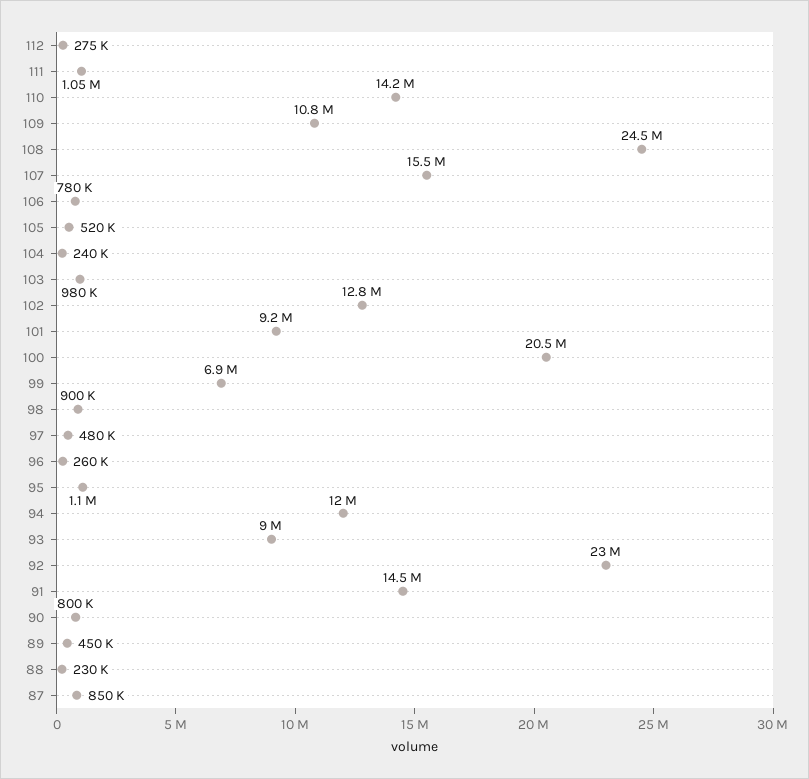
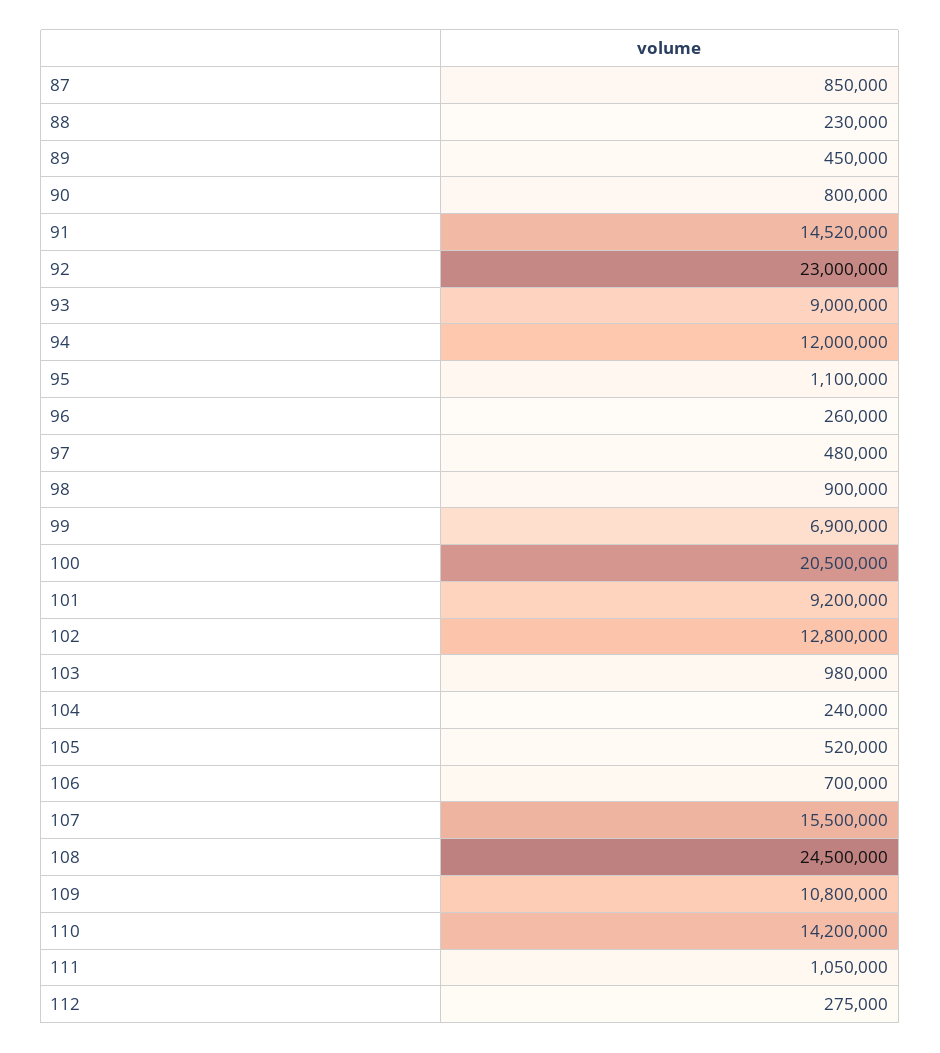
  {
    "112": 275000,
    "111": 1050000,
    "110": 14200000,
    "109": 10800000,
    "108": 24500000,
    "107": 15500000,
-   "106": 780000,
+   "106": 700000,
    "105": 520000,
    "104": 240000,
    "103": 980000,
    "102": 12800000,
    "101": 9200000,
    "100": 20500000,
    "99": 6900000,
    "98": 900000,
    "97": 480000,
    "96": 260000,
    "95": 1100000,
    "94": 12000000,
    "93": 9000000,
    "92": 23000000,
-   "91": 14500000,
+   "91": 14520000,
    "90": 800000,
    "89": 450000,
    "88": 230000,
    "87": 850000
  }

